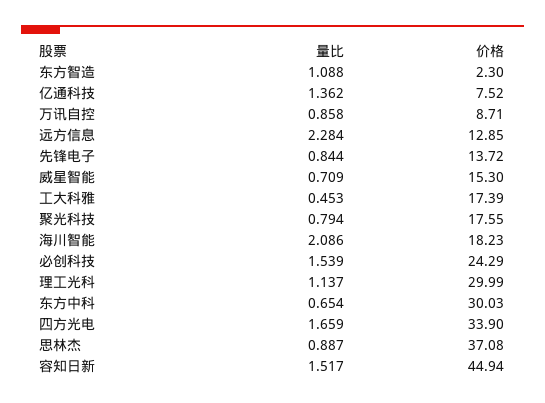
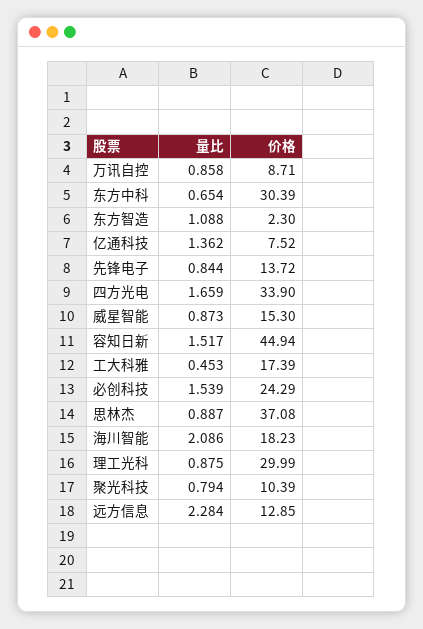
  {
    "量比": {
      "东方智造": 1.088,
      "亿通科技": 1.362,
      "万讯自控": 0.858,
      "远方信息": 2.284,
      "先锋电子": 0.844,
-     "威星智能": 0.709,
+     "威星智能": 0.873,
      "工大科雅": 0.453,
      "聚光科技": 0.794,
      "海川智能": 2.086,
      "必创科技": 1.539,
-     "理工光科": 1.137,
+     "理工光科": 0.875,
      "东方中科": 0.654,
      "四方光电": 1.659,
      "思林杰": 0.887,
      "容知日新": 1.517
    },
    "价格": {
      "东方智造": 2.3,
      "亿通科技": 7.52,
      "万讯自控": 8.71,
      "远方信息": 12.85,
      "先锋电子": 13.72,
      "威星智能": 15.3,
      "工大科雅": 17.39,
-     "聚光科技": 17.55,
+     "聚光科技": 10.39,
      "海川智能": 18.23,
      "必创科技": 24.29,
      "理工光科": 29.99,
-     "东方中科": 30.03,
+     "东方中科": 30.39,
      "四方光电": 33.9,
      "思林杰": 37.08,
      "容知日新": 44.94
    }
  }

